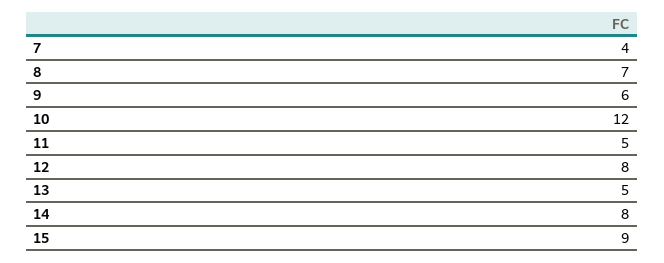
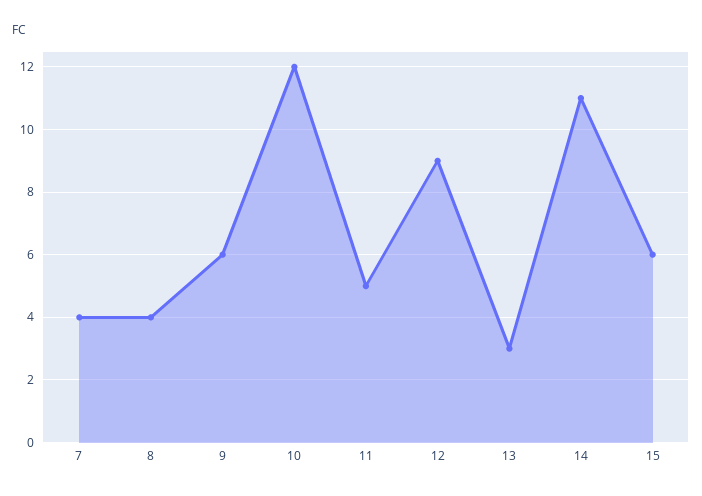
  {
    "7": 4,
-   "8": 7,
+   "8": 4,
    "9": 6,
    "10": 12,
    "11": 5,
-   "12": 8,
+   "12": 9,
-   "13": 5,
+   "13": 3,
-   "14": 8,
+   "14": 11,
-   "15": 9
+   "15": 6
  }

